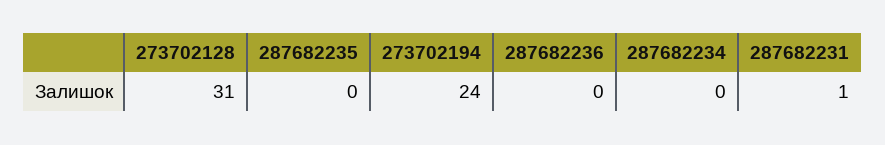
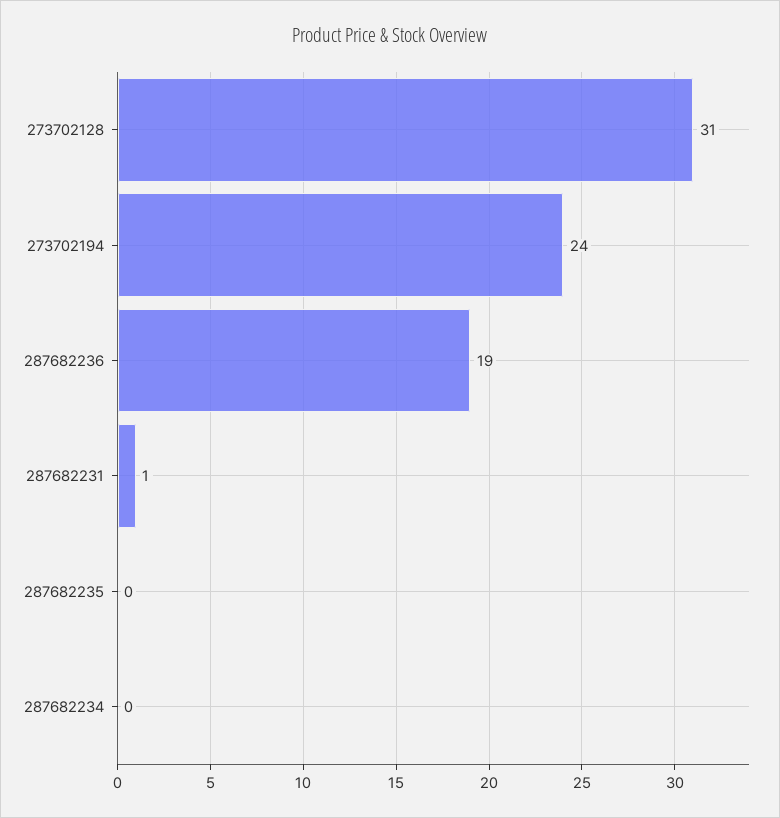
  {
    "273702128": 31,
    "287682235": 0,
    "273702194": 24,
-   "287682236": 0,
+   "287682236": 19,
    "287682234": 0,
    "287682231": 1
  }

